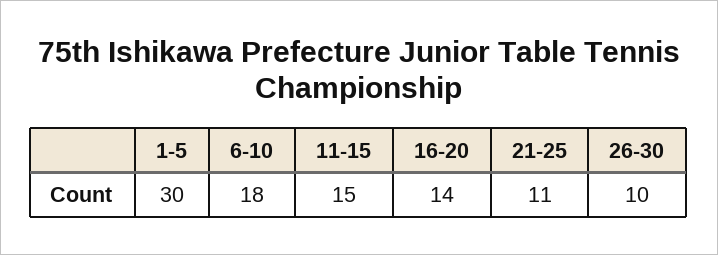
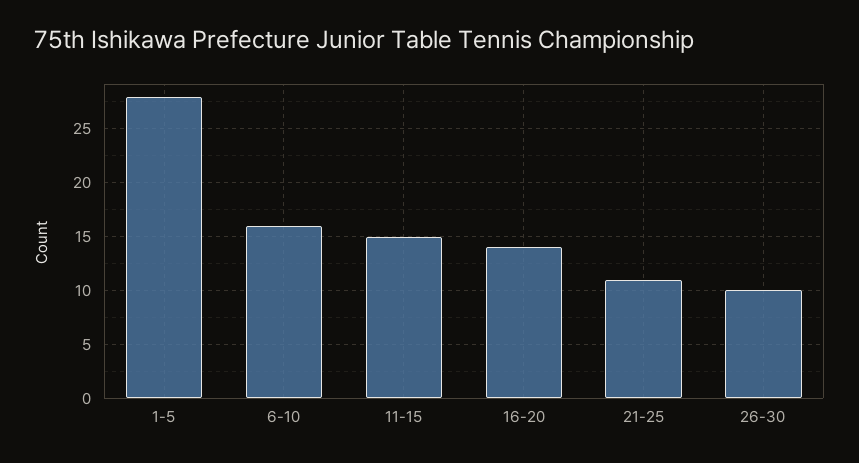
  {
-   "1-5": 30,
+   "1-5": 28,
-   "6-10": 18,
+   "6-10": 16,
    "11-15": 15,
    "16-20": 14,
    "21-25": 11,
    "26-30": 10
  }

